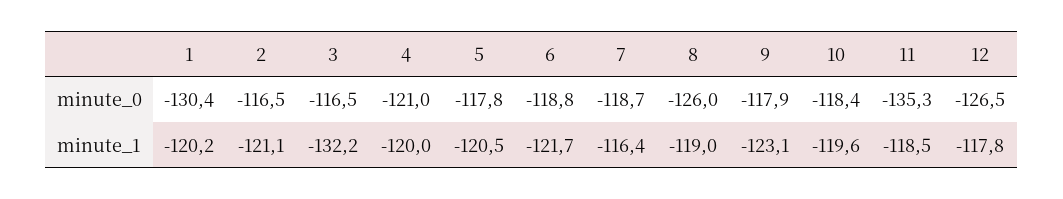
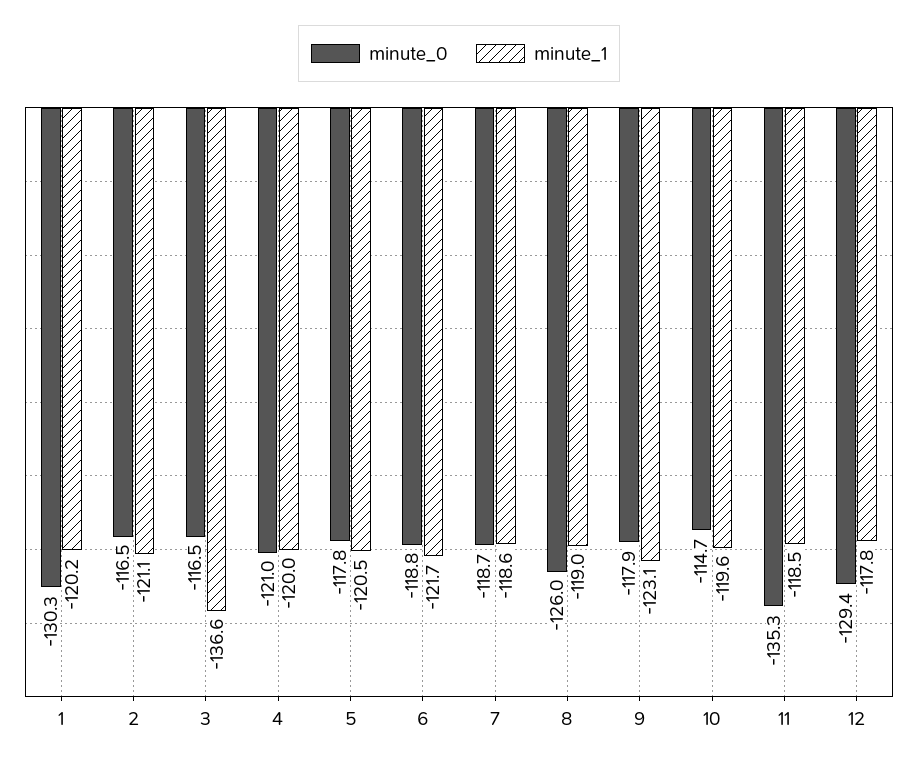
  {
    "minute_0": {
-     "1": -130.4,
+     "1": -130.3,
      "2": -116.5,
      "3": -116.5,
      "4": -121,
      "5": -117.8,
      "6": -118.8,
      "7": -118.7,
      "8": -126,
      "9": -117.9,
-     "10": -118.4,
+     "10": -114.7,
      "11": -135.3,
-     "12": -126.5
+     "12": -129.4
    },
    "minute_1": {
      "1": -120.2,
      "2": -121.1,
-     "3": -132.2,
+     "3": -136.6,
      "4": -120,
      "5": -120.5,
      "6": -121.7,
-     "7": -116.4,
+     "7": -118.6,
      "8": -119,
      "9": -123.1,
      "10": -119.6,
      "11": -118.5,
      "12": -117.8
    }
  }

